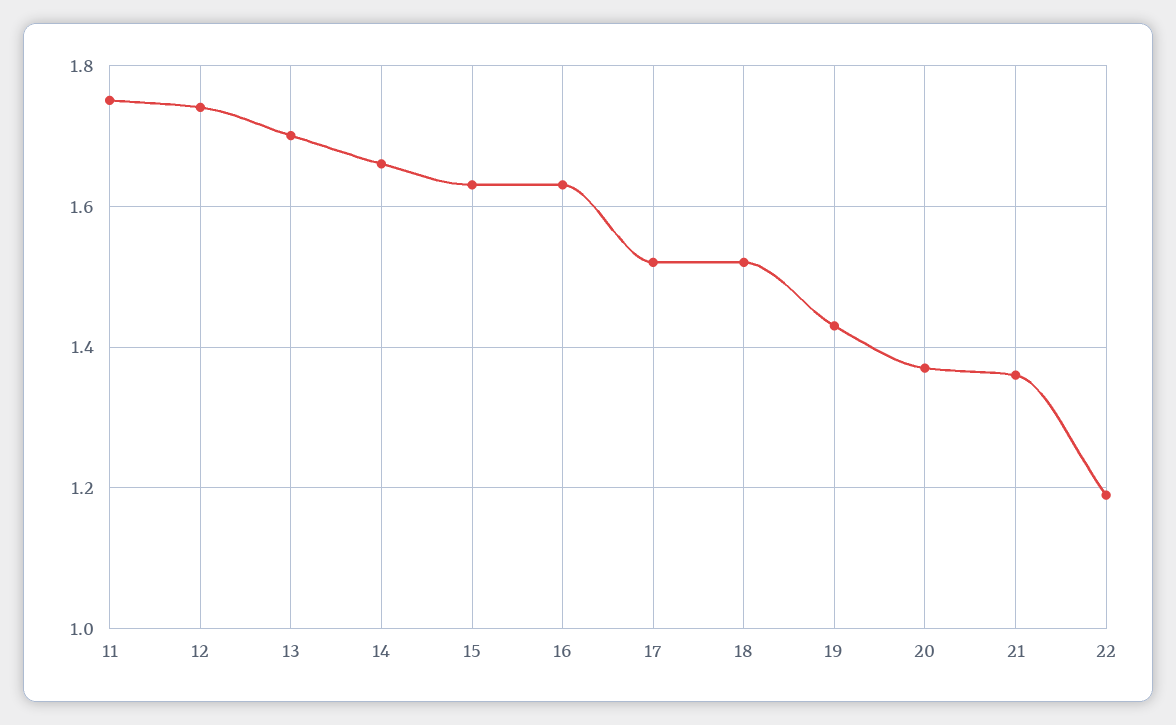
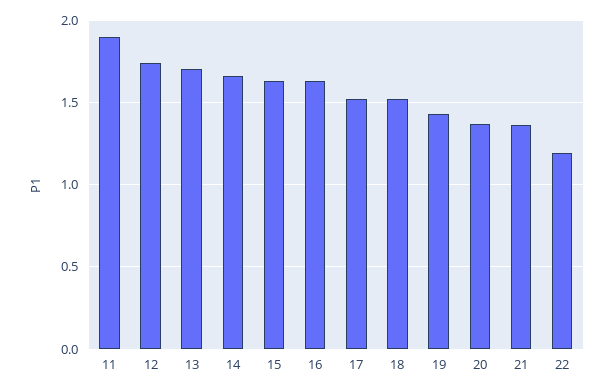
  {
-   "11": 1.75,
+   "11": 1.9,
    "12": 1.75,
    "13": 1.7,
    "14": 1.65,
    "15": 1.65,
    "16": 1.65,
    "17": 1.5,
    "18": 1.5,
    "19": 1.45,
    "20": 1.35,
    "21": 1.35,
    "22": 1.2
  }

